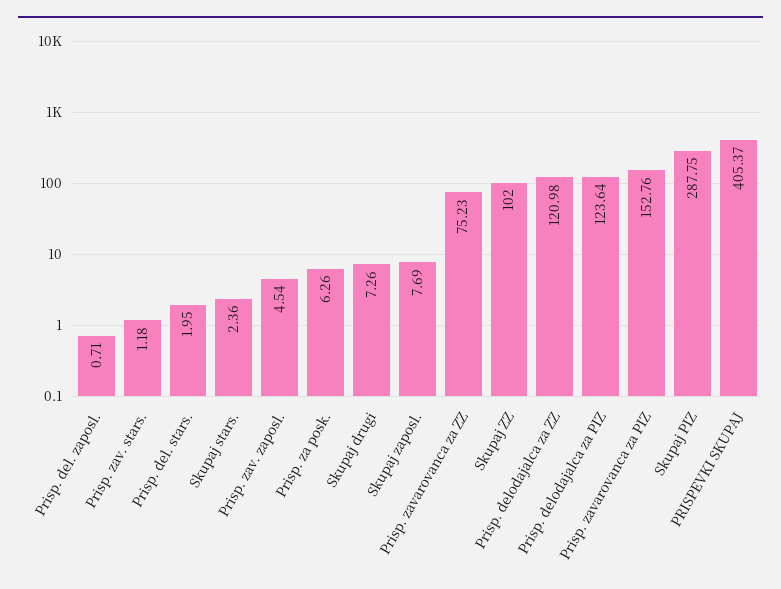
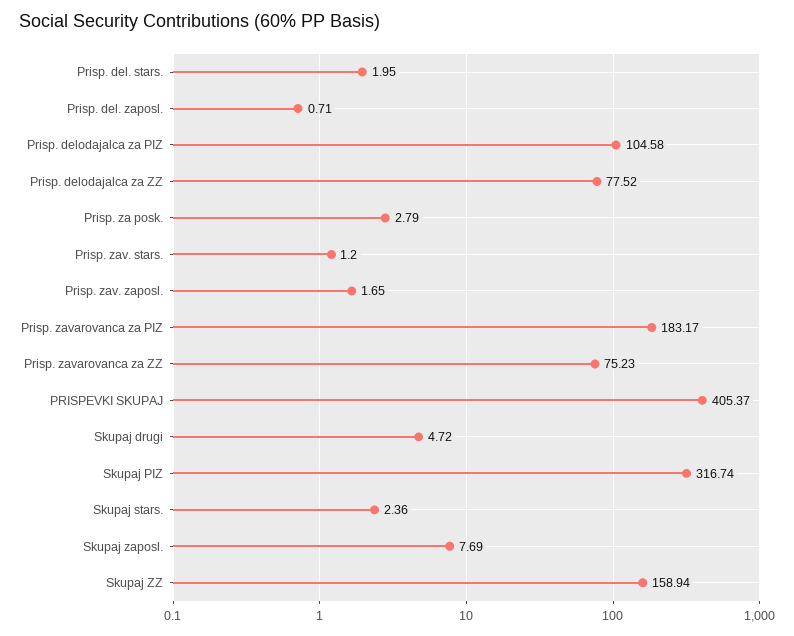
  {
    "Prisp. del. zaposl.": 0.71,
-   "Prisp. zav. stars.": 1.18,
+   "Prisp. zav. stars.": 1.2,
    "Prisp. del. stars.": 1.95,
    "Skupaj stars.": 2.36,
-   "Prisp. zav. zaposl.": 4.54,
+   "Prisp. zav. zaposl.": 1.65,
-   "Prisp. za posk.": 6.26,
+   "Prisp. za posk.": 2.79,
-   "Skupaj drugi": 7.26,
+   "Skupaj drugi": 4.72,
    "Skupaj zaposl.": 7.69,
    "Prisp. zavarovanca za ZZ": 75.23,
-   "Skupaj ZZ": 102,
+   "Skupaj ZZ": 158.94,
-   "Prisp. delodajalca za ZZ": 120.98,
+   "Prisp. delodajalca za ZZ": 77.52,
-   "Prisp. delodajalca za PIZ": 123.64,
+   "Prisp. delodajalca za PIZ": 104.58,
-   "Prisp. zavarovanca za PIZ": 152.76,
+   "Prisp. zavarovanca za PIZ": 183.17,
-   "Skupaj PIZ": 287.75,
+   "Skupaj PIZ": 316.74,
    "PRISPEVKI SKUPAJ": 405.37
  }

